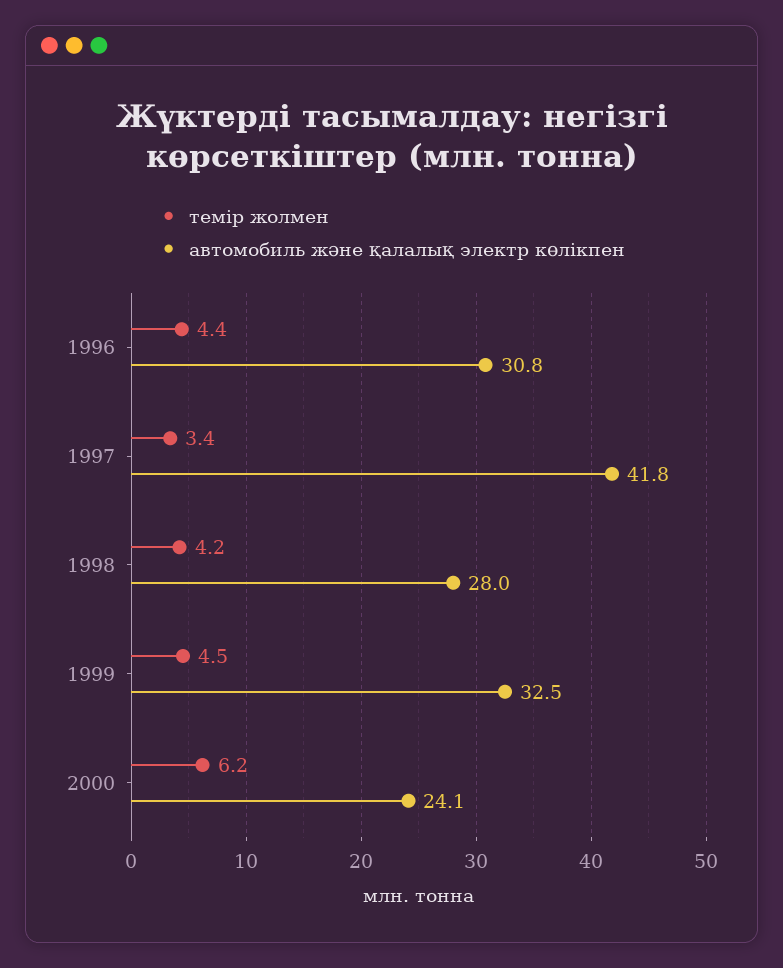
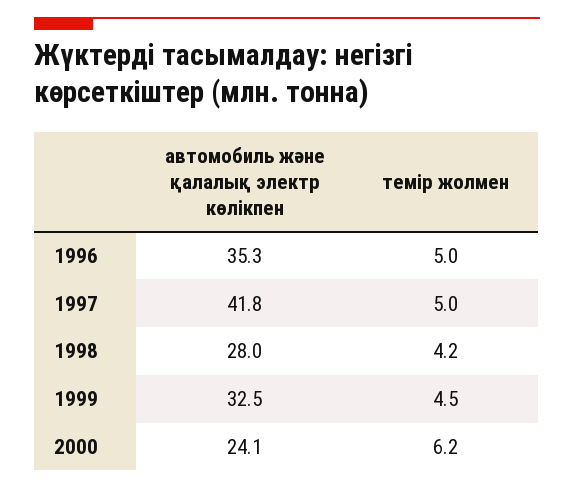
  {
    "темір жолмен": {
-     "1996": 4.4,
+     "1996": 5,
-     "1997": 3.4,
+     "1997": 5,
      "1998": 4.2,
      "1999": 4.5,
      "2000": 6.2
    },
    "автомобиль және қалалық электр көлікпен": {
-     "1996": 30.8,
+     "1996": 35.3,
      "1997": 41.8,
      "1998": 28,
      "1999": 32.5,
      "2000": 24.1
    }
  }

